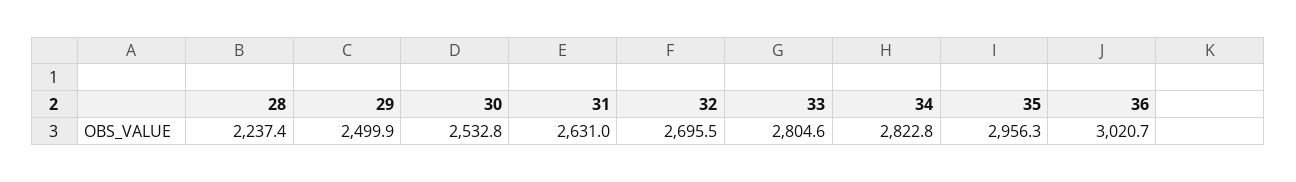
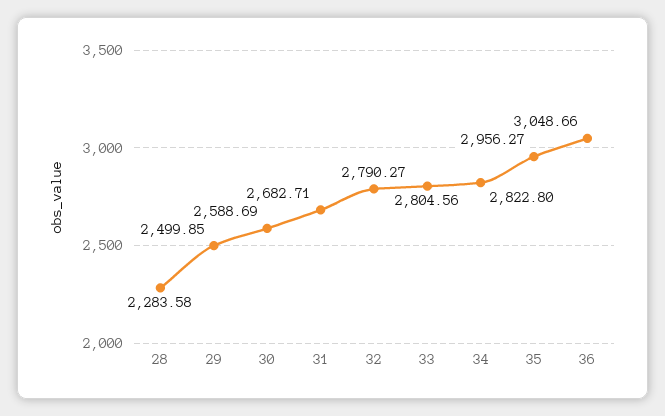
  {
-   "28": 2237.4,
+   "28": 2283.58,
    "29": 2499.85,
-   "30": 2532.8,
+   "30": 2588.69,
-   "31": 2631,
+   "31": 2682.71,
-   "32": 2695.5,
+   "32": 2790.27,
    "33": 2804.56,
    "34": 2822.8,
    "35": 2956.27,
-   "36": 3020.7
+   "36": 3048.66
  }

